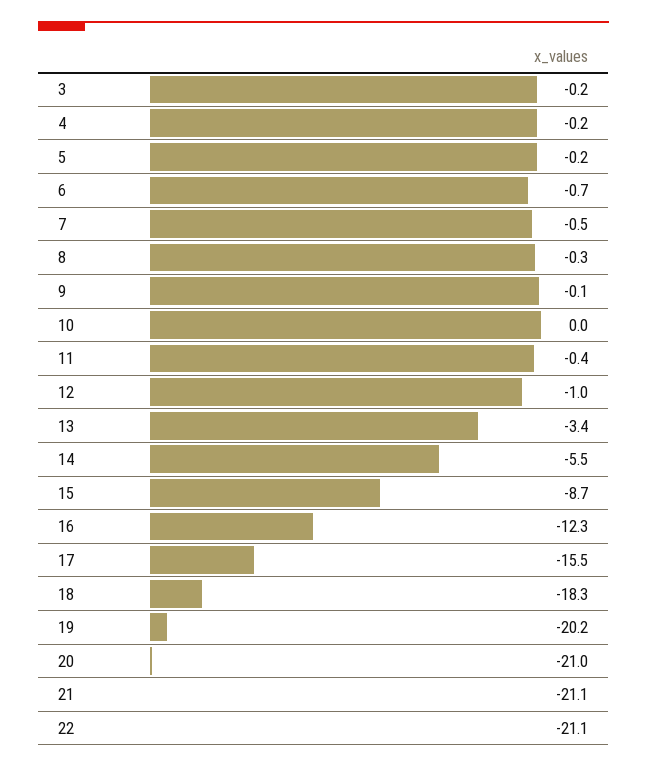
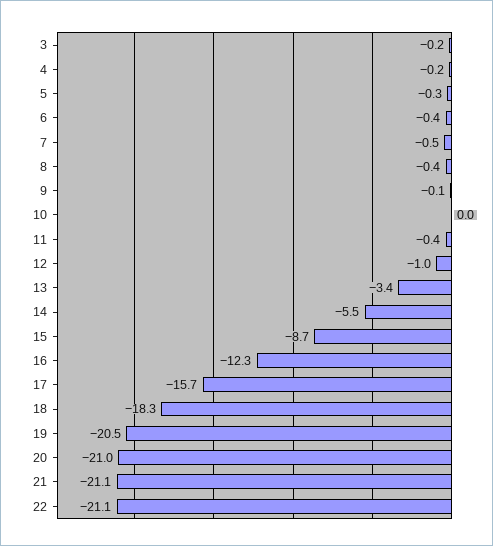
  {
    "3": -0.2,
    "4": -0.2,
-   "5": -0.2,
+   "5": -0.3,
-   "6": -0.7,
+   "6": -0.4,
    "7": -0.5,
-   "8": -0.3,
+   "8": -0.4,
    "9": -0.1,
    "10": 0,
    "11": -0.4,
    "12": -1,
    "13": -3.4,
    "14": -5.5,
    "15": -8.7,
    "16": -12.3,
-   "17": -15.5,
+   "17": -15.7,
    "18": -18.3,
-   "19": -20.2,
+   "19": -20.5,
    "20": -21,
    "21": -21.1,
    "22": -21.1
  }

